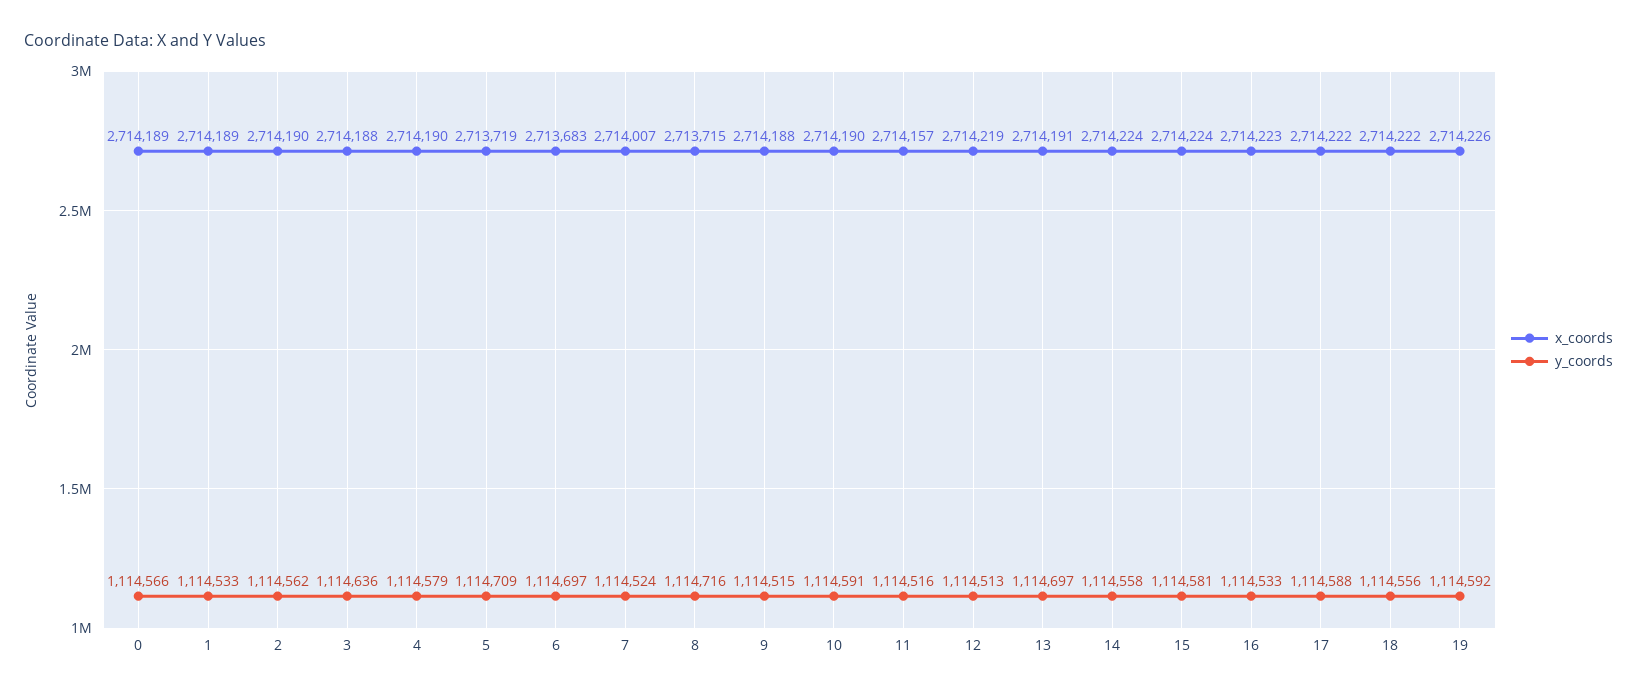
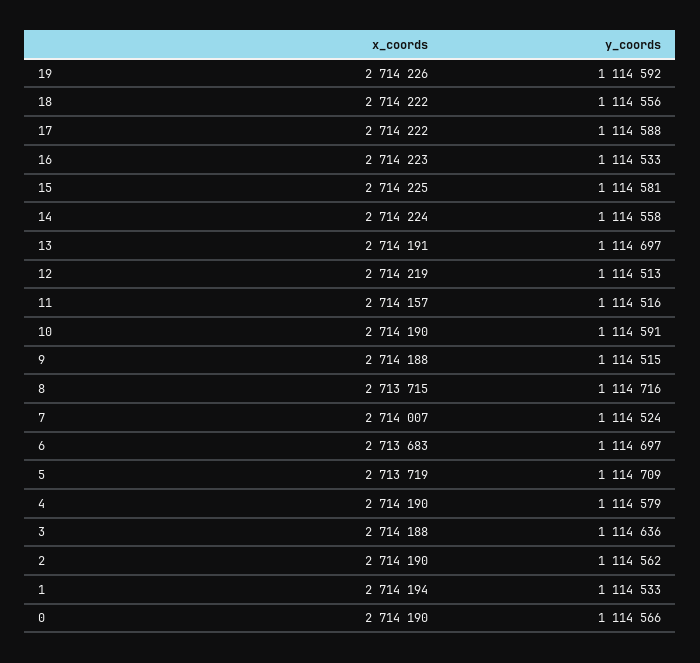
  {
    "x_coords": {
-     "0": 2714189,
+     "0": 2714190,
-     "1": 2714189,
+     "1": 2714194,
      "2": 2714190,
      "3": 2714188,
      "4": 2714190,
      "5": 2713719,
      "6": 2713683,
      "7": 2714007,
      "8": 2713715,
      "9": 2714188,
      "10": 2714190,
      "11": 2714157,
      "12": 2714219,
      "13": 2714191,
      "14": 2714224,
-     "15": 2714224,
+     "15": 2714225,
      "16": 2714223,
      "17": 2714222,
      "18": 2714222,
      "19": 2714226
    },
    "y_coords": {
      "0": 1114566,
      "1": 1114533,
      "2": 1114562,
      "3": 1114636,
      "4": 1114579,
      "5": 1114709,
      "6": 1114697,
      "7": 1114524,
      "8": 1114716,
      "9": 1114515,
      "10": 1114591,
      "11": 1114516,
      "12": 1114513,
      "13": 1114697,
      "14": 1114558,
      "15": 1114581,
      "16": 1114533,
      "17": 1114588,
      "18": 1114556,
      "19": 1114592
    }
  }

